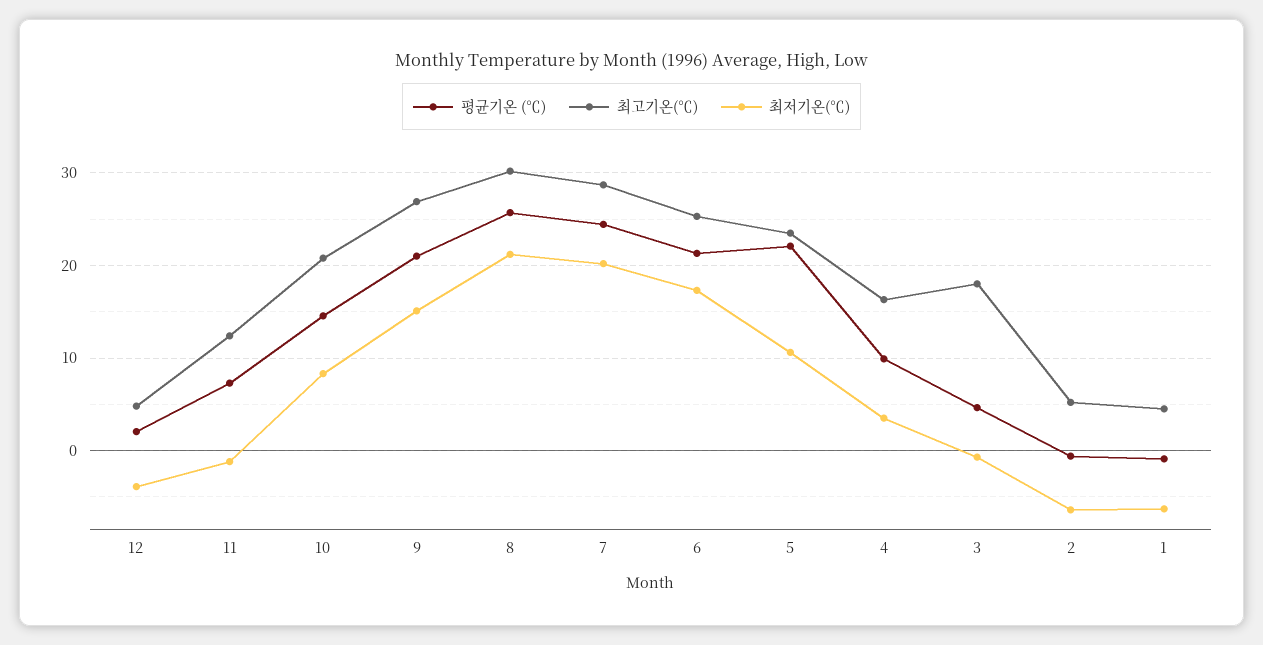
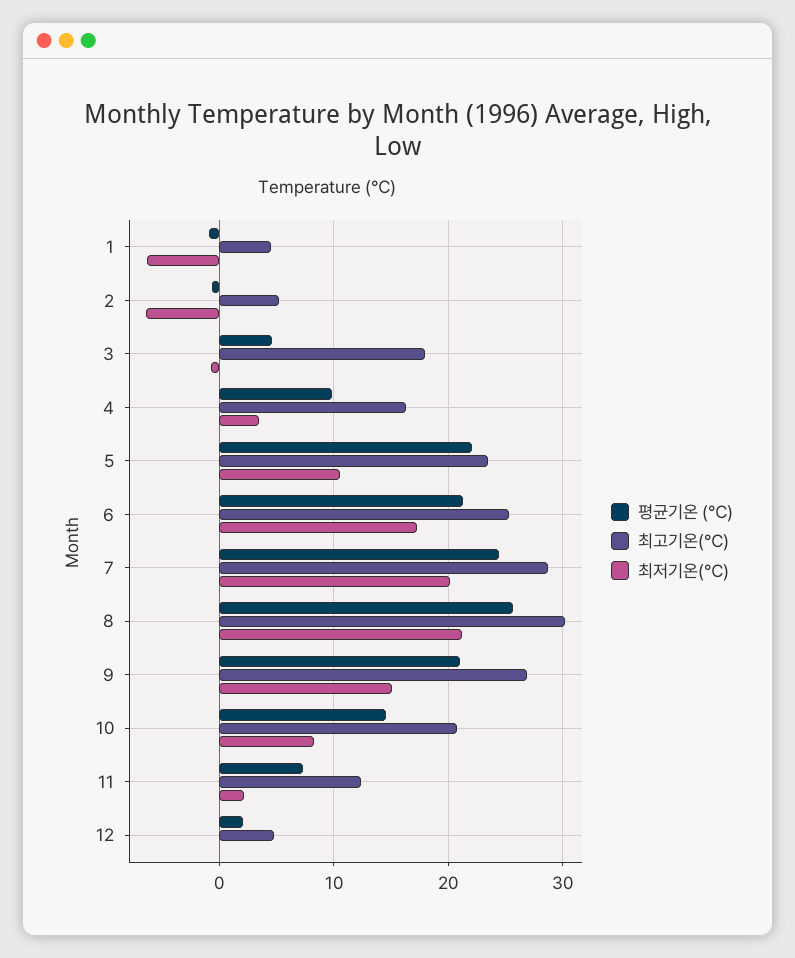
  {
    "평균기온 (℃)": {
      "12": 2,
      "11": 7,
      "10": 15,
      "9": 21,
      "8": 26,
      "7": 24,
      "6": 21,
      "5": 22,
      "4": 10,
      "3": 5,
      "2": -1,
      "1": -1
    },
    "최고기온(℃)": {
      "12": 5,
      "11": 12,
      "10": 21,
      "9": 27,
      "8": 30,
      "7": 29,
      "6": 25,
      "5": 24,
      "4": 16,
      "3": 18,
      "2": 5,
      "1": 5
    },
    "최저기온(℃)": {
-     "12": -4,
+     "12": 0,
-     "11": -1,
+     "11": 2,
      "10": 8,
      "9": 15,
      "8": 21,
      "7": 20,
      "6": 17,
      "5": 11,
      "4": 4,
      "3": -1,
      "2": -6,
      "1": -6
    }
  }

